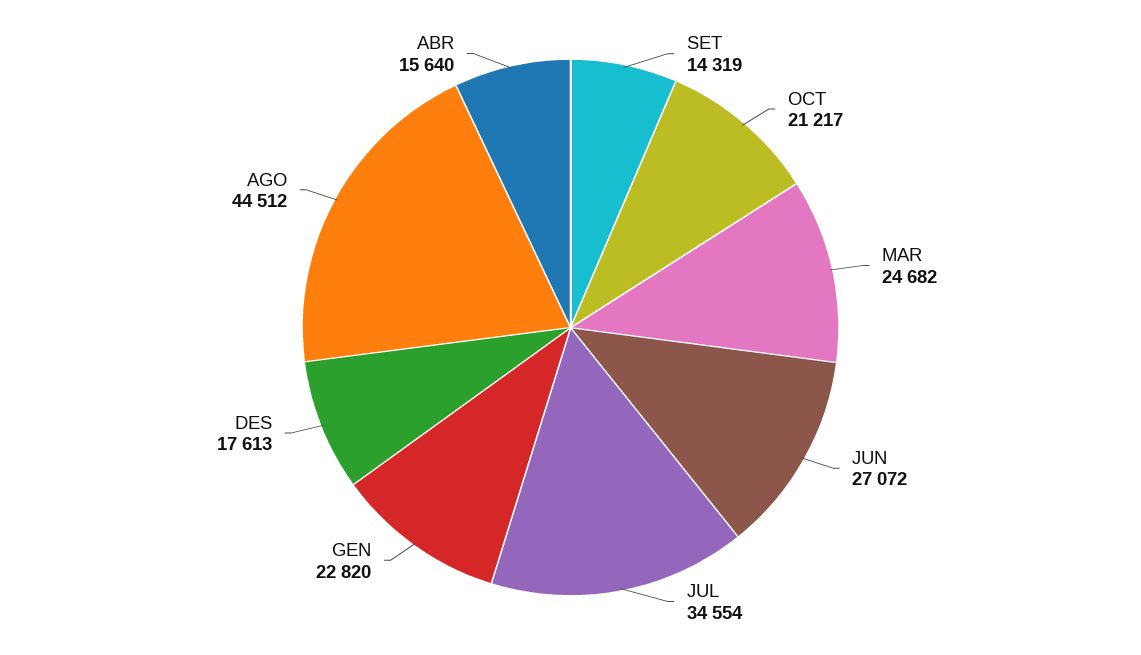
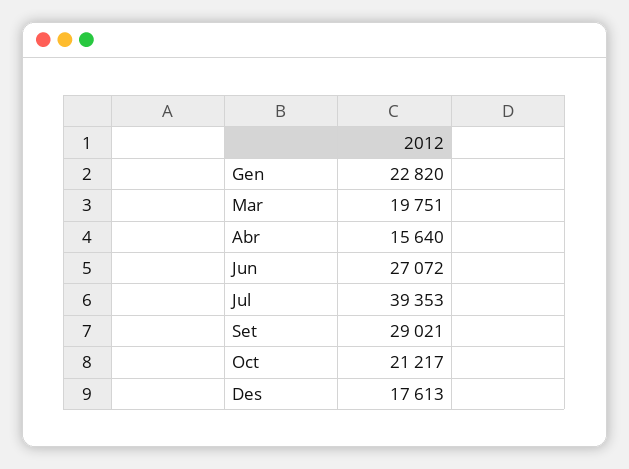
  {
-   "SET": 14319,
+   "SET": 29021,
    "OCT": 21217,
-   "MAR": 24682,
+   "MAR": 19751,
    "JUN": 27072,
-   "JUL": 34554,
+   "JUL": 39353,
    "GEN": 22820,
    "DES": 17613,
-   "AGO": 44512,
    "ABR": 15640
  }

